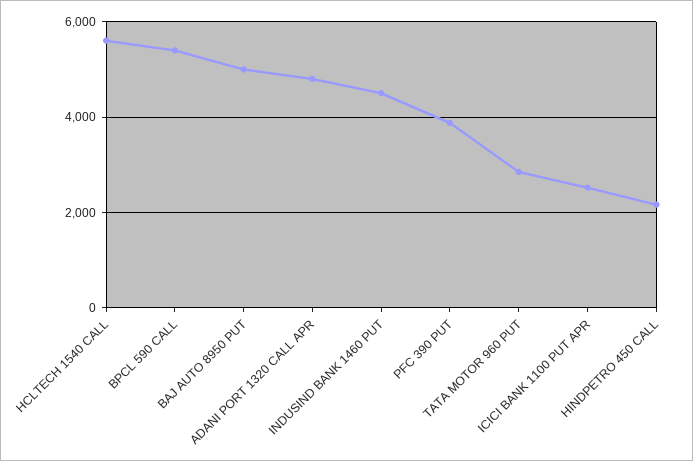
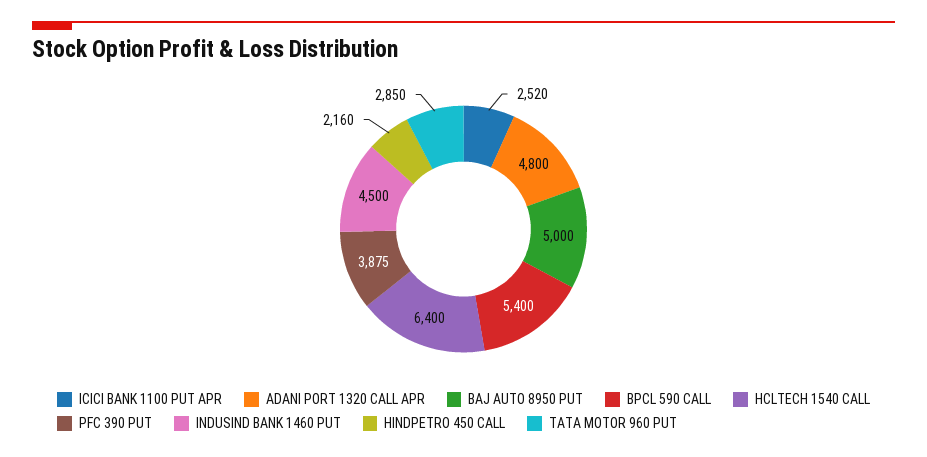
  {
-   "HCLTECH 1540 CALL": 5600,
+   "HCLTECH 1540 CALL": 6400,
    "BPCL 590 CALL": 5400,
    "BAJ AUTO 8950 PUT": 5000,
    "ADANI PORT 1320 CALL APR": 4800,
    "INDUSIND BANK 1460 PUT": 4500,
    "PFC 390 PUT": 3875,
    "TATA MOTOR 960 PUT": 2850,
    "ICICI BANK 1100 PUT APR": 2520,
    "HINDPETRO 450 CALL": 2160
  }

